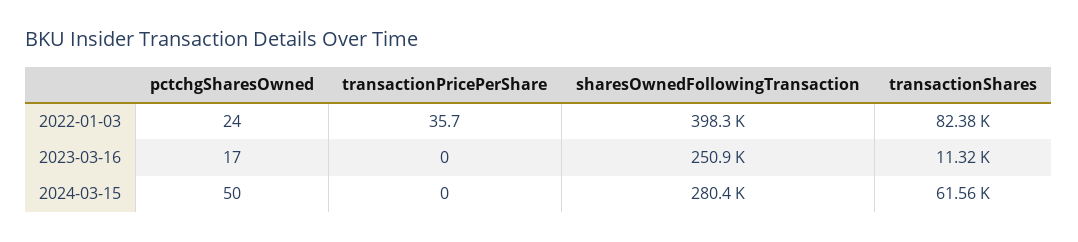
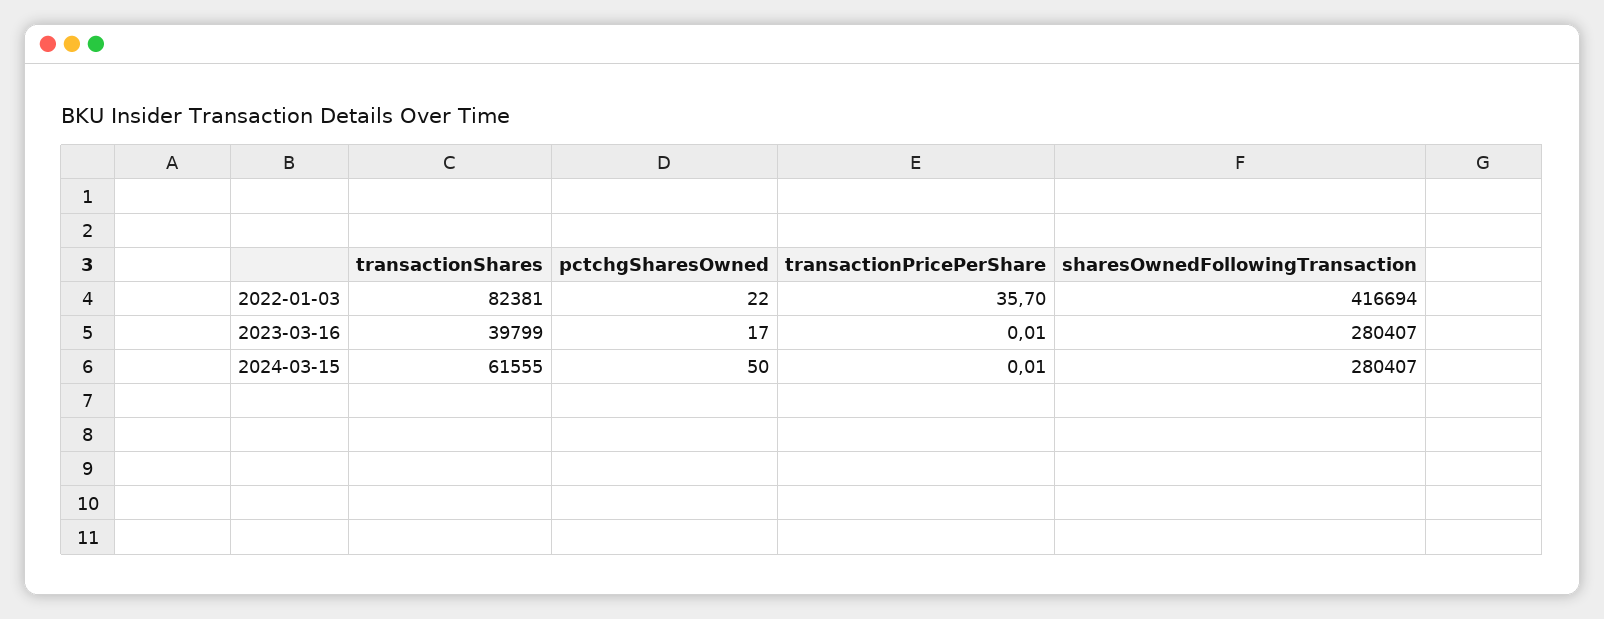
  {
    "pctchgSharesOwned": {
-     "2022-01-03": 24,
+     "2022-01-03": 22,
      "2023-03-16": 17,
      "2024-03-15": 50
    },
    "transactionPricePerShare": {
      "2022-01-03": 35.7,
-     "2023-03-16": 0,
+     "2023-03-16": 0.01,
-     "2024-03-15": 0
+     "2024-03-15": 0.01
    },
    "sharesOwnedFollowingTransaction": {
-     "2022-01-03": 398300,
+     "2022-01-03": 416694,
-     "2023-03-16": 250900,
+     "2023-03-16": 280407,
      "2024-03-15": 280407
    },
    "transactionShares": {
      "2022-01-03": 82381,
-     "2023-03-16": 11320,
+     "2023-03-16": 39799,
      "2024-03-15": 61555
    }
  }

